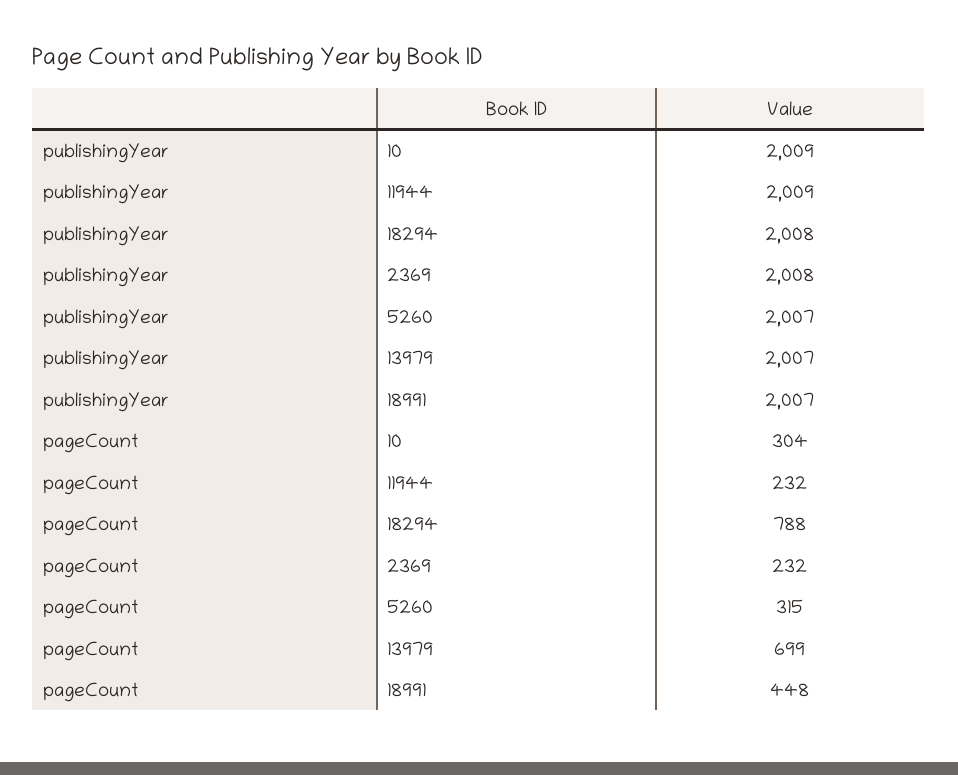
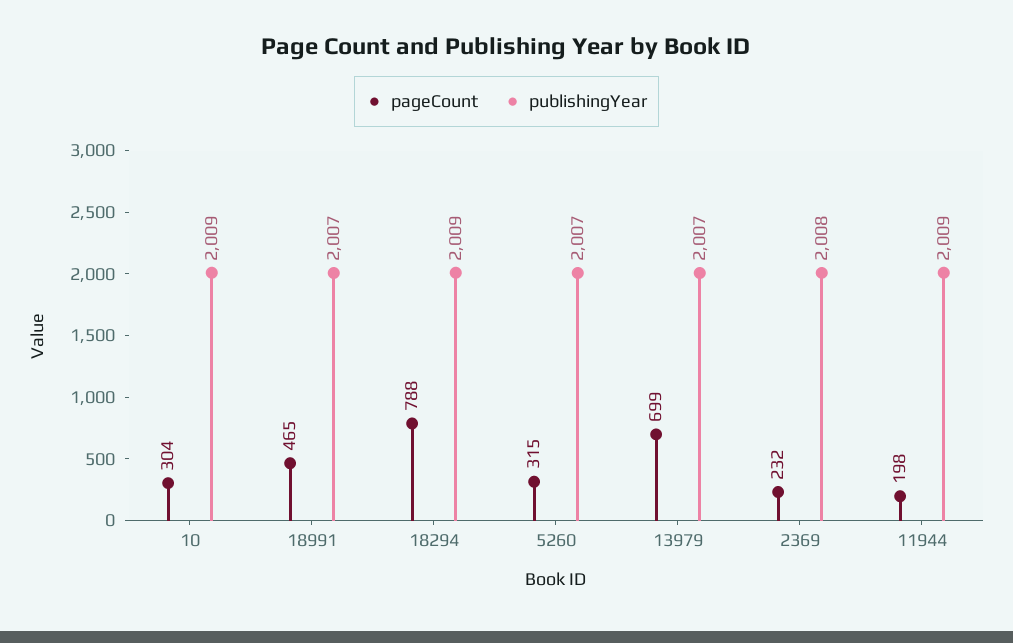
  {
    "publishingYear": {
      "10": 2009,
      "11944": 2009,
-     "18294": 2008,
+     "18294": 2009,
      "2369": 2008,
      "5260": 2007,
      "13979": 2007,
      "18991": 2007
    },
    "pageCount": {
      "10": 304,
-     "11944": 232,
+     "11944": 198,
      "18294": 788,
      "2369": 232,
      "5260": 315,
      "13979": 699,
-     "18991": 448
+     "18991": 465
    }
  }

